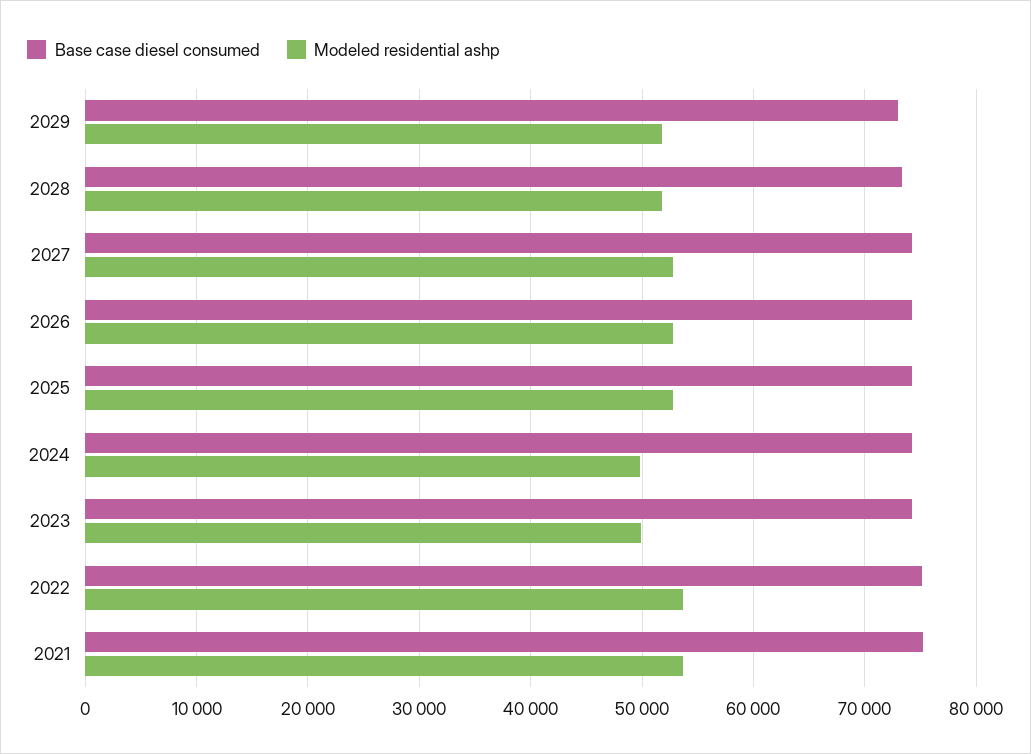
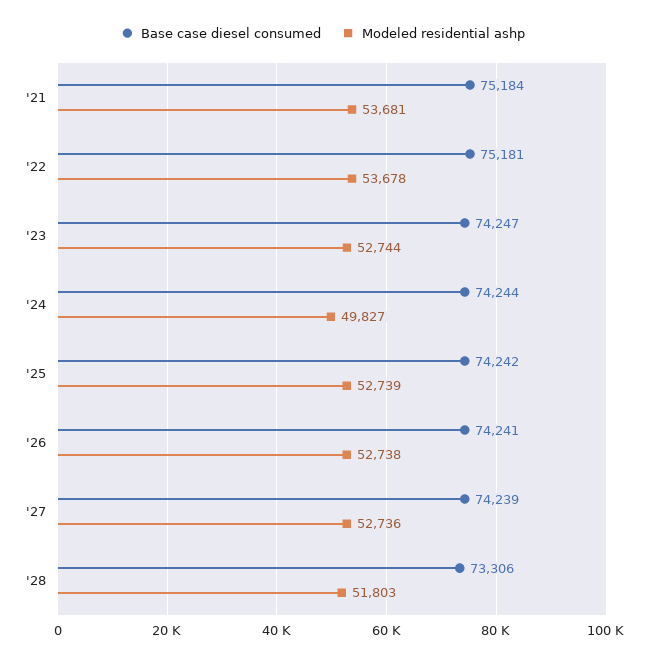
  {
    "Base case diesel consumed": {
-     "2029": 73000,
      "2028": 73306,
      "2027": 74239,
      "2026": 74241,
      "2025": 74242,
      "2024": 74244,
      "2023": 74247,
      "2022": 75181,
      "2021": 75184
    },
    "Modeled residential ashp": {
-     "2029": 52000,
      "2028": 51803,
      "2027": 52736,
      "2026": 52738,
      "2025": 52739,
      "2024": 49827,
-     "2023": 50000,
+     "2023": 52744,
      "2022": 53678,
      "2021": 53681
    }
  }

